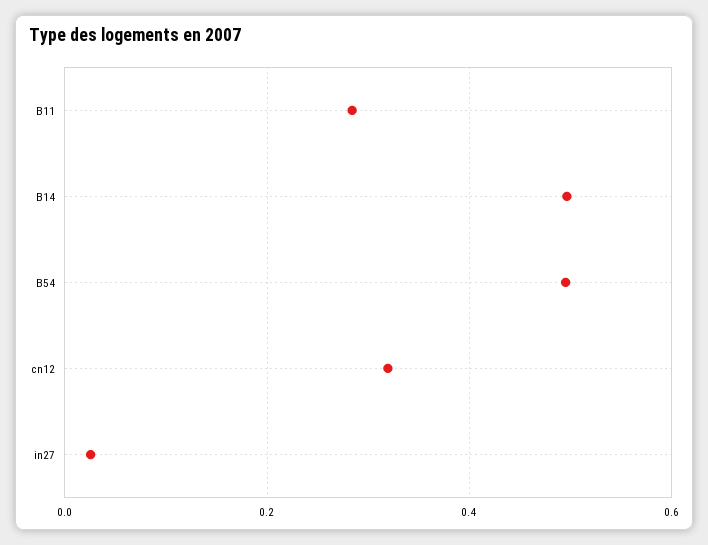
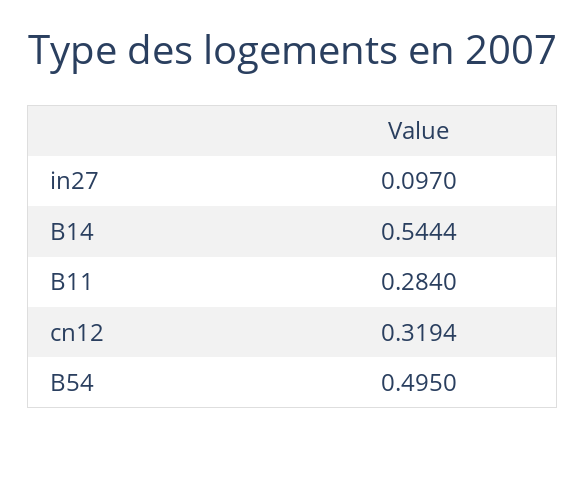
  {
    "B11": 0.284,
-   "B14": 0.5,
+   "B14": 0.5444,
    "B54": 0.495,
    "cn12": 0.3194,
-   "in27": 0.02
+   "in27": 0.097
  }

